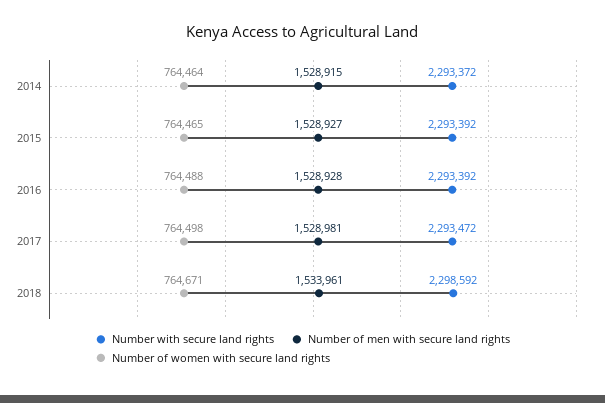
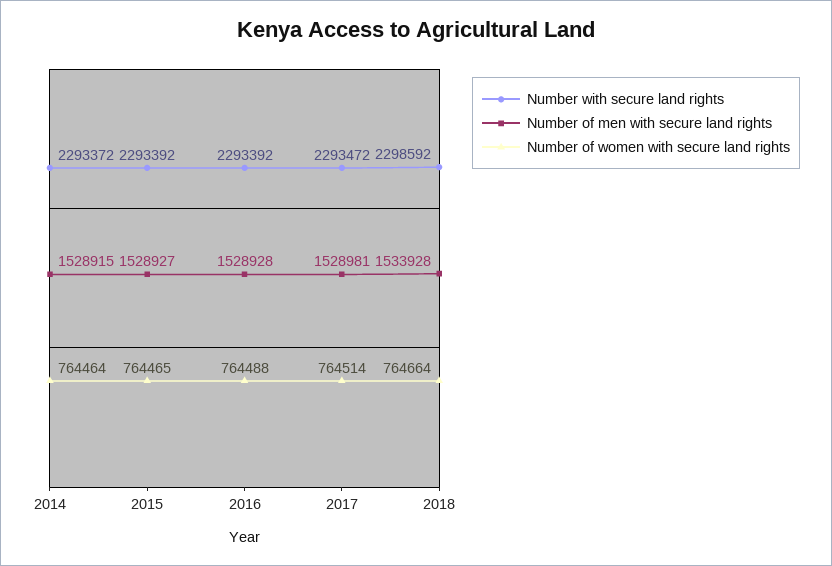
  {
    "Number with secure land rights": {
      "2014": 2293372,
      "2015": 2293392,
      "2016": 2293392,
      "2017": 2293472,
      "2018": 2298592
    },
    "Number of men with secure land rights": {
      "2014": 1528915,
      "2015": 1528927,
      "2016": 1528928,
      "2017": 1528981,
-     "2018": 1533961
+     "2018": 1533928
    },
    "Number of women with secure land rights": {
      "2014": 764464,
      "2015": 764465,
      "2016": 764488,
-     "2017": 764498,
+     "2017": 764514,
-     "2018": 764671
+     "2018": 764664
    }
  }

